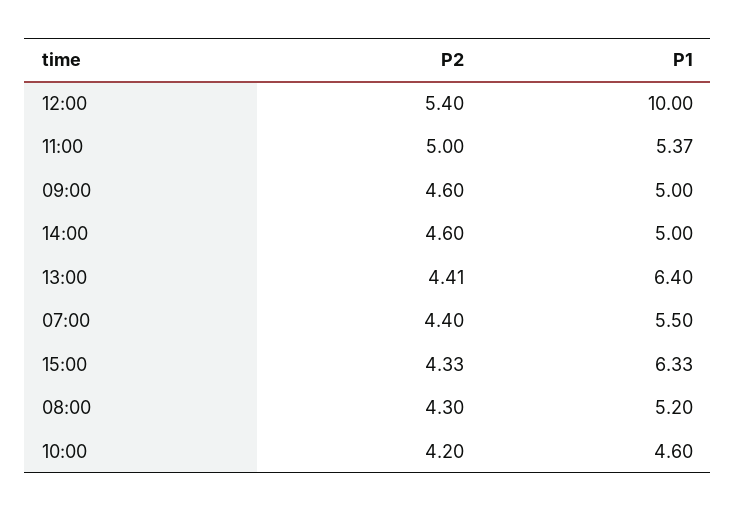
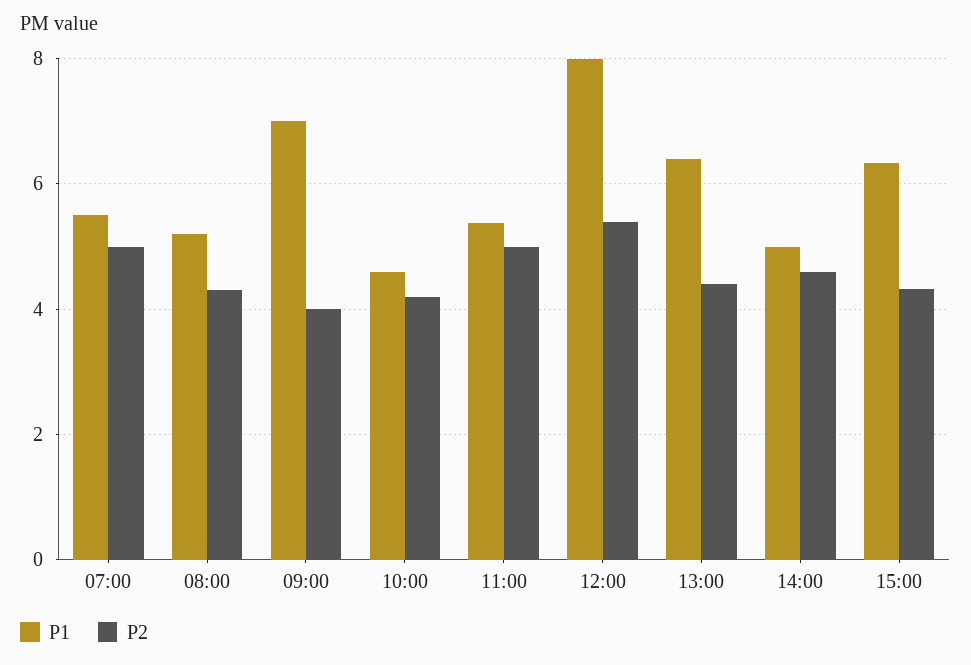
  {
    "P2": {
      "12:00": 5.4,
      "11:00": 5,
-     "09:00": 4.6,
+     "09:00": 4,
      "14:00": 4.6,
      "13:00": 4.41,
-     "07:00": 4.4,
+     "07:00": 5,
      "15:00": 4.33,
      "08:00": 4.3,
      "10:00": 4.2
    },
    "P1": {
-     "12:00": 10,
+     "12:00": 8,
      "11:00": 5.37,
-     "09:00": 5,
+     "09:00": 7,
      "14:00": 5,
      "13:00": 6.4,
      "07:00": 5.5,
      "15:00": 6.33,
      "08:00": 5.2,
      "10:00": 4.6
    }
  }

